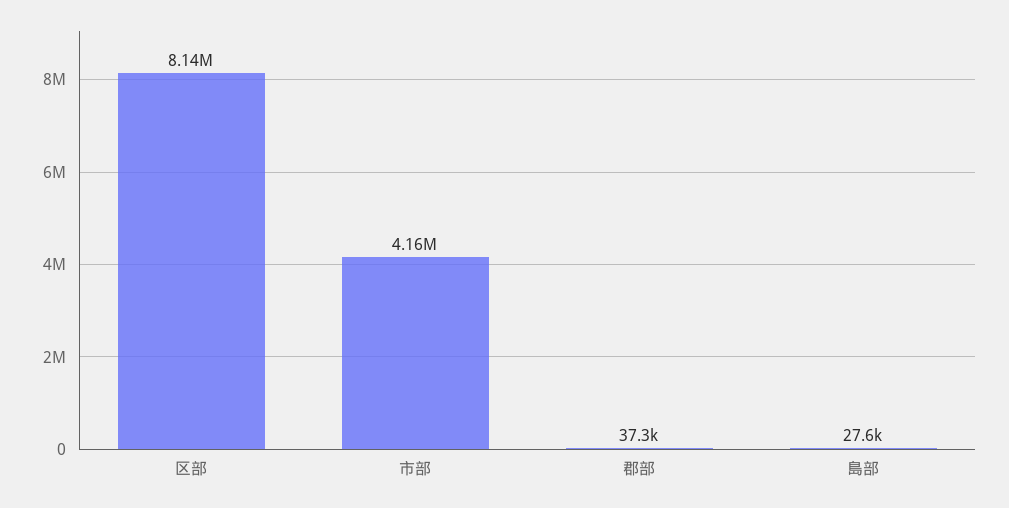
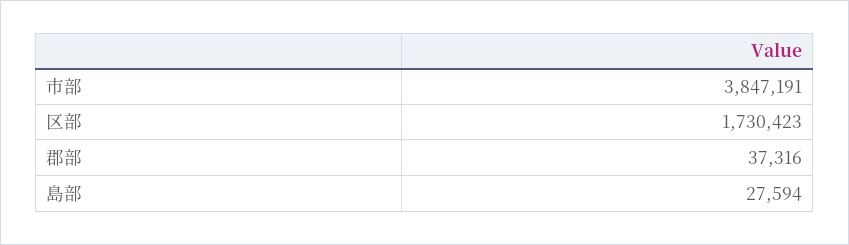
  {
-   "区部": 8140000,
+   "区部": 1730423,
-   "市部": 4160000,
+   "市部": 3847191,
    "郡部": 37316,
    "島部": 27594
  }

